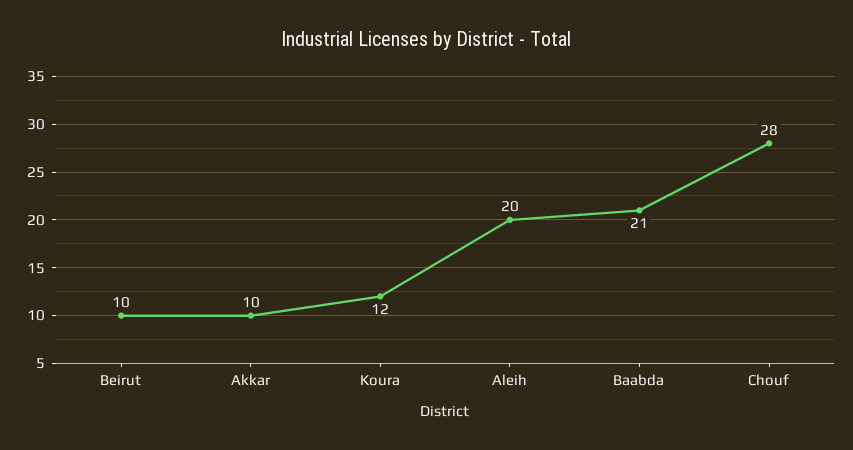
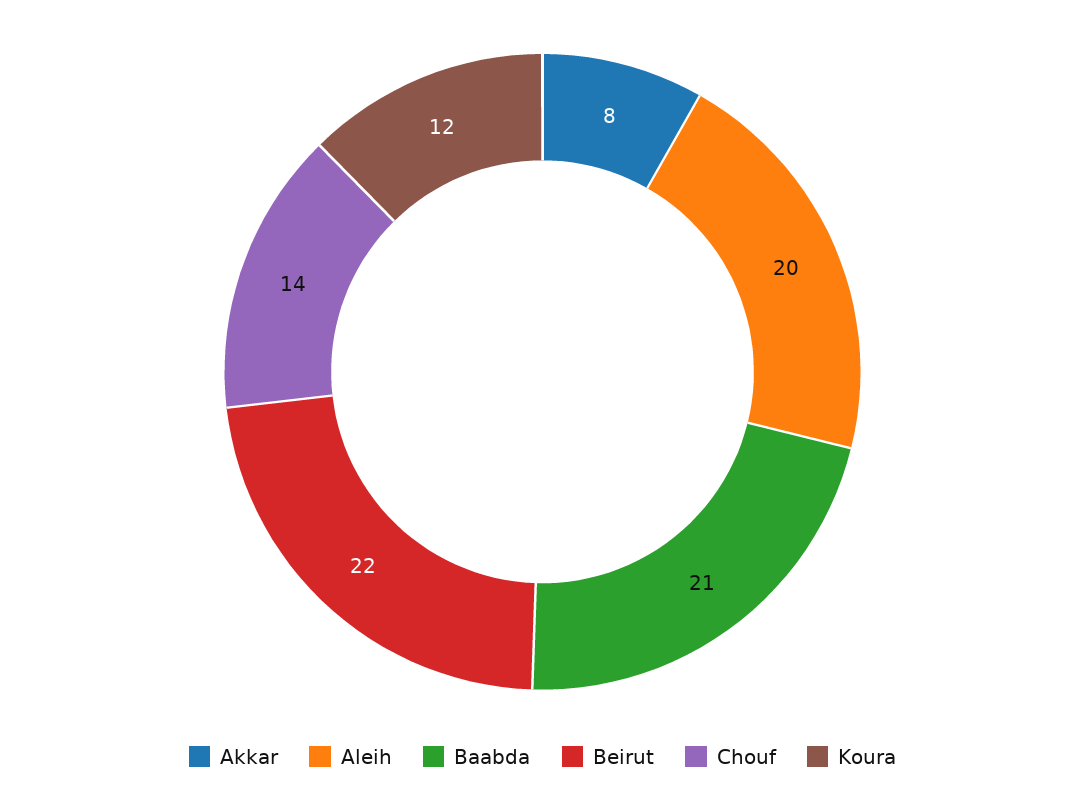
  {
-   "Beirut": 10,
+   "Beirut": 22,
-   "Akkar": 10,
+   "Akkar": 8,
    "Koura": 12,
    "Aleih": 20,
    "Baabda": 21,
-   "Chouf": 28
+   "Chouf": 14
  }

